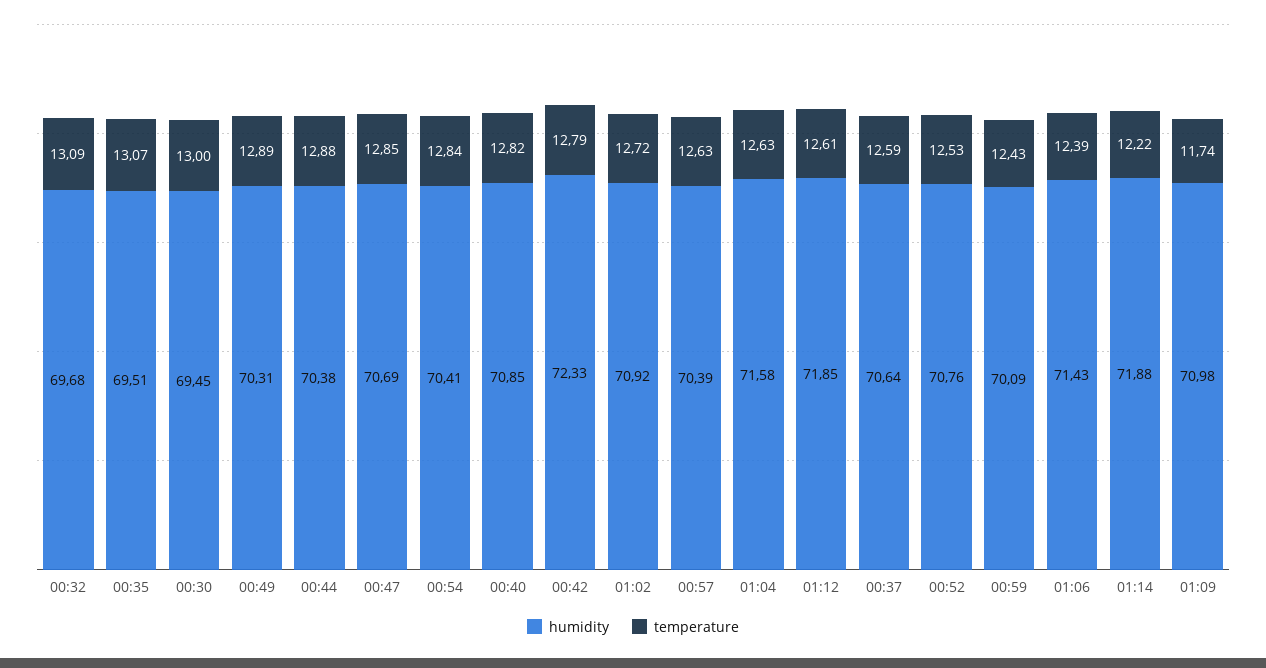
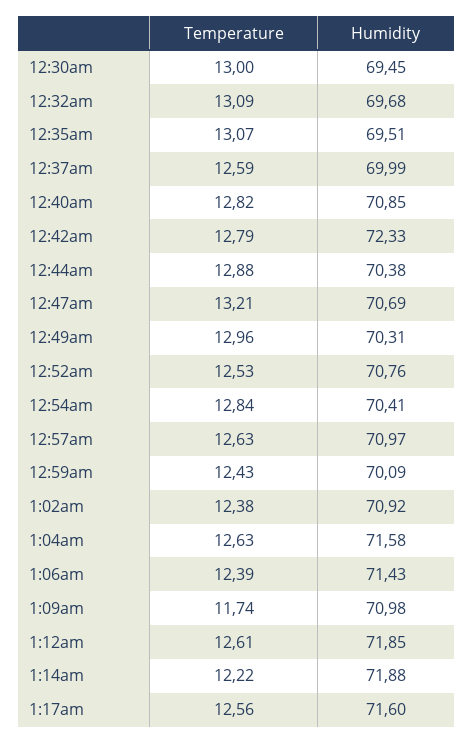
  {
    "humidity": {
      "00:32": 69.68,
      "00:35": 69.51,
      "00:30": 69.45,
      "00:49": 70.31,
      "00:44": 70.38,
      "00:47": 70.69,
      "00:54": 70.41,
      "00:40": 70.85,
      "00:42": 72.33,
      "01:02": 70.92,
-     "00:57": 70.39,
+     "00:57": 70.97,
      "01:04": 71.58,
      "01:12": 71.85,
-     "00:37": 70.64,
+     "00:37": 69.99,
      "00:52": 70.76,
      "00:59": 70.09,
      "01:06": 71.43,
      "01:14": 71.88,
-     "01:09": 70.98
+     "01:09": 70.98,
+     "1:17am": 71.6
    },
    "temperature": {
      "00:32": 13.09,
      "00:35": 13.07,
      "00:30": 13,
-     "00:49": 12.89,
+     "00:49": 12.96,
      "00:44": 12.88,
-     "00:47": 12.85,
+     "00:47": 13.21,
      "00:54": 12.84,
      "00:40": 12.82,
      "00:42": 12.79,
-     "01:02": 12.72,
+     "01:02": 12.38,
      "00:57": 12.63,
      "01:04": 12.63,
      "01:12": 12.61,
      "00:37": 12.59,
      "00:52": 12.53,
      "00:59": 12.43,
      "01:06": 12.39,
      "01:14": 12.22,
-     "01:09": 11.74
+     "01:09": 11.74,
+     "1:17am": 12.56
    }
  }

